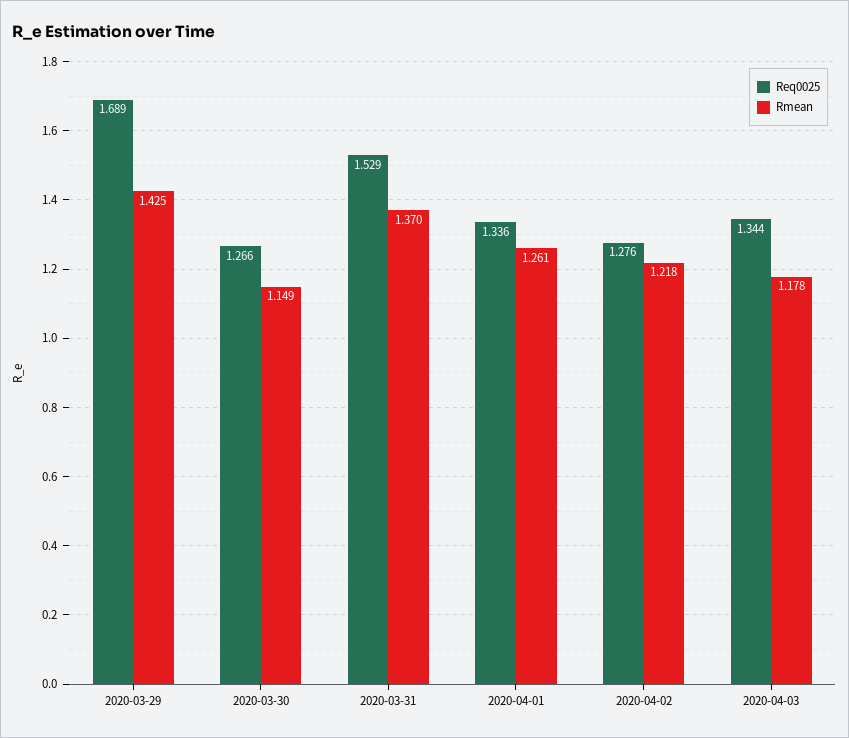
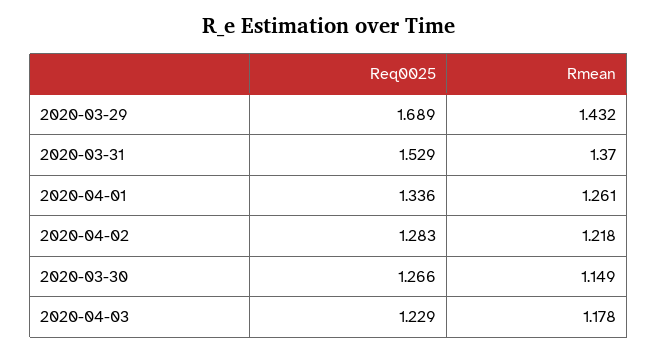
  {
    "Req0025": {
      "2020-03-29": 1.689,
      "2020-03-30": 1.266,
      "2020-03-31": 1.529,
      "2020-04-01": 1.336,
-     "2020-04-02": 1.276,
+     "2020-04-02": 1.283,
-     "2020-04-03": 1.344
+     "2020-04-03": 1.229
    },
    "Rmean": {
-     "2020-03-29": 1.425,
+     "2020-03-29": 1.432,
      "2020-03-30": 1.149,
      "2020-03-31": 1.37,
      "2020-04-01": 1.261,
      "2020-04-02": 1.218,
      "2020-04-03": 1.178
    }
  }

